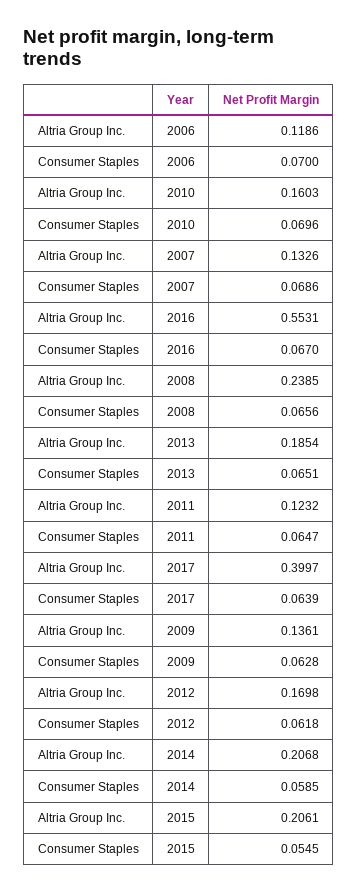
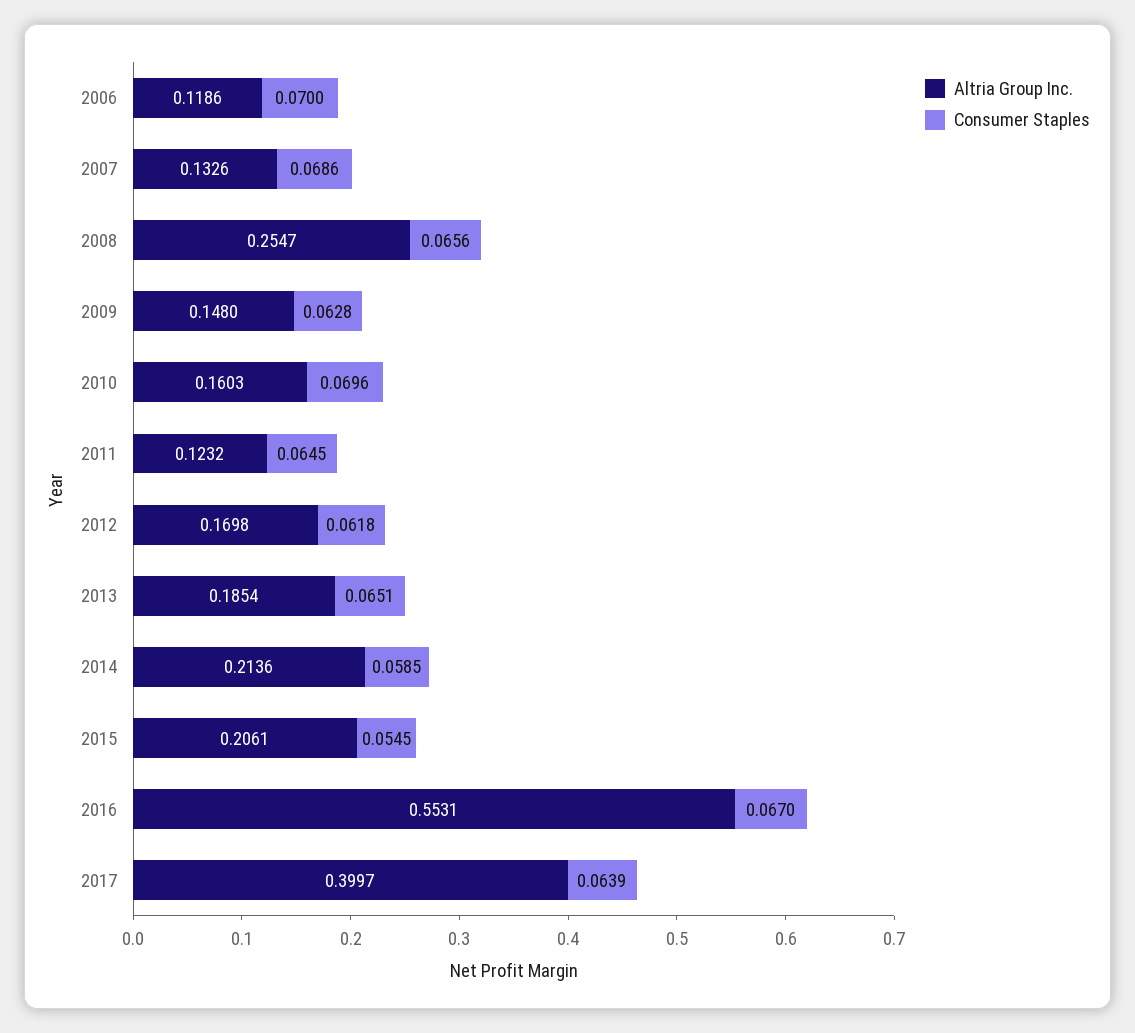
  {
    "Altria Group Inc.": {
      "2006": 0.1186,
      "2010": 0.1603,
      "2007": 0.1326,
      "2016": 0.5531,
-     "2008": 0.2385,
+     "2008": 0.2547,
      "2013": 0.1854,
      "2011": 0.1232,
      "2017": 0.3997,
-     "2009": 0.1361,
+     "2009": 0.148,
      "2012": 0.1698,
-     "2014": 0.2068,
+     "2014": 0.2136,
      "2015": 0.2061
    },
    "Consumer Staples": {
      "2006": 0.07,
      "2010": 0.0696,
      "2007": 0.0686,
      "2016": 0.067,
      "2008": 0.0656,
      "2013": 0.0651,
-     "2011": 0.0647,
+     "2011": 0.0645,
      "2017": 0.0639,
      "2009": 0.0628,
      "2012": 0.0618,
      "2014": 0.0585,
      "2015": 0.0545
    }
  }

